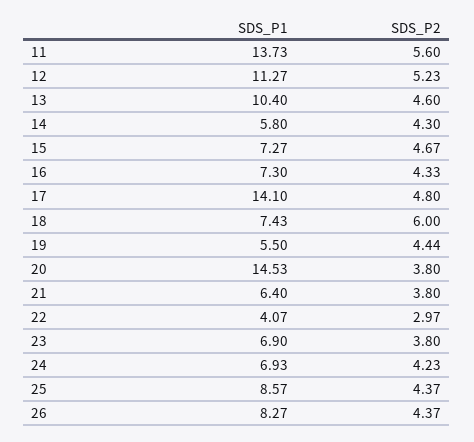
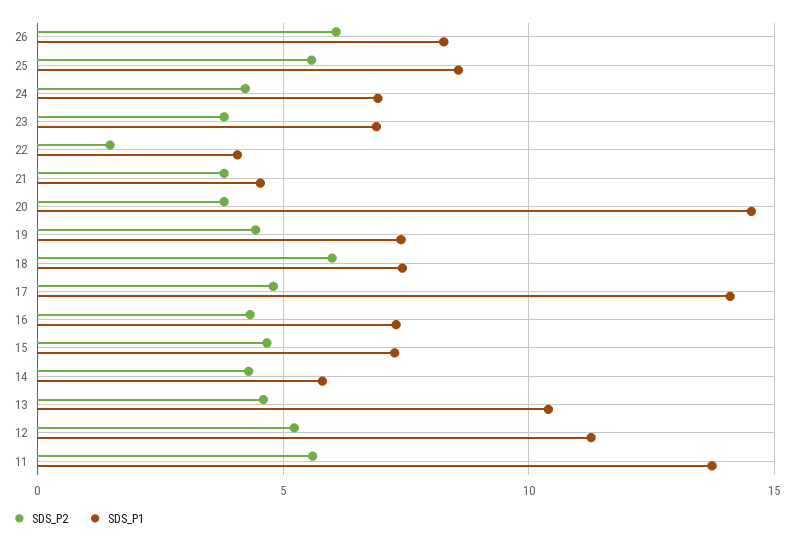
  {
    "SDS_P1": {
      "11": 13.73,
      "12": 11.27,
      "13": 10.4,
      "14": 5.8,
      "15": 7.27,
      "16": 7.3,
      "17": 14.1,
      "18": 7.43,
-     "19": 5.5,
+     "19": 7.5,
      "20": 14.53,
-     "21": 6.4,
+     "21": 4.5,
      "22": 4.07,
      "23": 6.9,
      "24": 6.93,
      "25": 8.57,
      "26": 8.27
    },
    "SDS_P2": {
      "11": 5.6,
      "12": 5.23,
      "13": 4.6,
      "14": 4.3,
      "15": 4.67,
      "16": 4.33,
      "17": 4.8,
      "18": 6,
      "19": 4.44,
      "20": 3.8,
      "21": 3.8,
-     "22": 2.97,
+     "22": 1.5,
      "23": 3.8,
      "24": 4.23,
-     "25": 4.37,
+     "25": 5.5,
-     "26": 4.37
+     "26": 6
    }
  }

